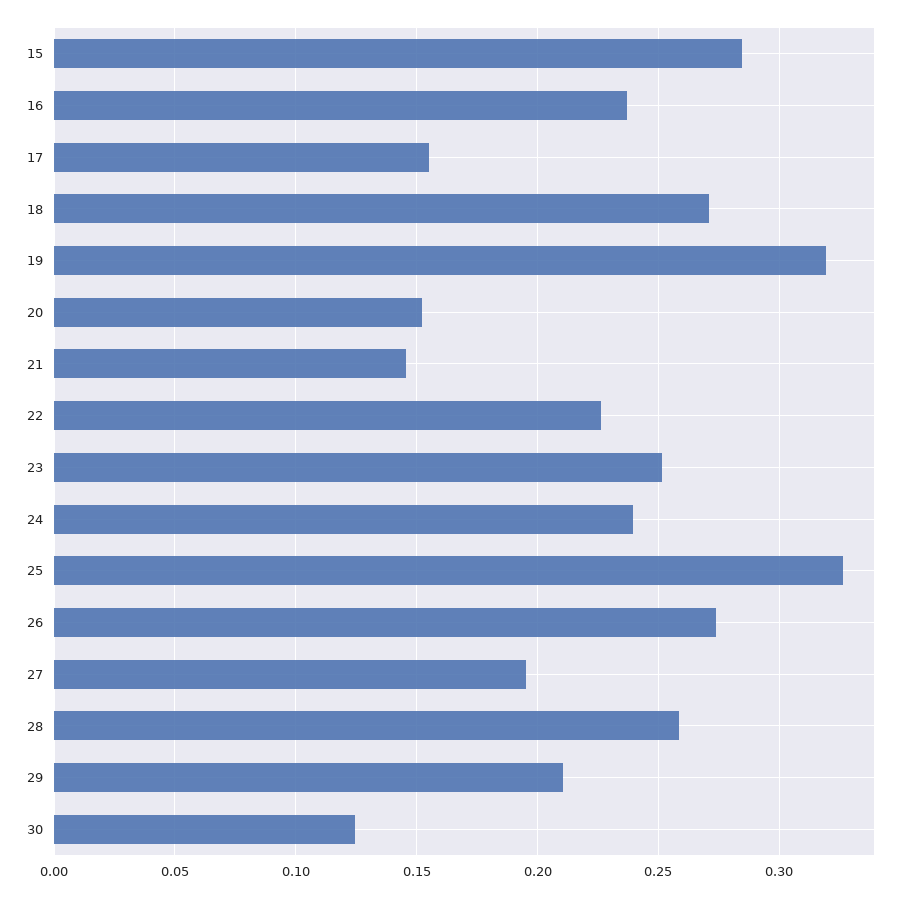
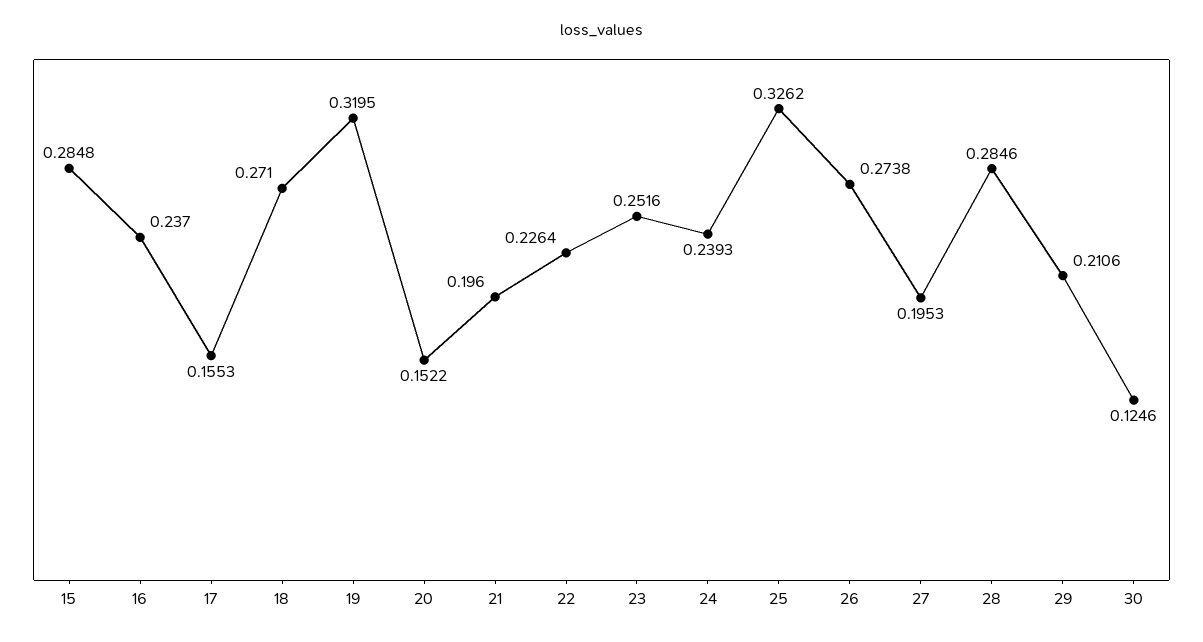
  {
    "15": 0.2848,
    "16": 0.237,
    "17": 0.1553,
    "18": 0.271,
    "19": 0.3195,
    "20": 0.1522,
-   "21": 0.145,
+   "21": 0.196,
    "22": 0.2264,
    "23": 0.2516,
    "24": 0.2393,
    "25": 0.3262,
    "26": 0.2738,
    "27": 0.1953,
-   "28": 0.26,
+   "28": 0.2846,
    "29": 0.2106,
    "30": 0.1246
  }

